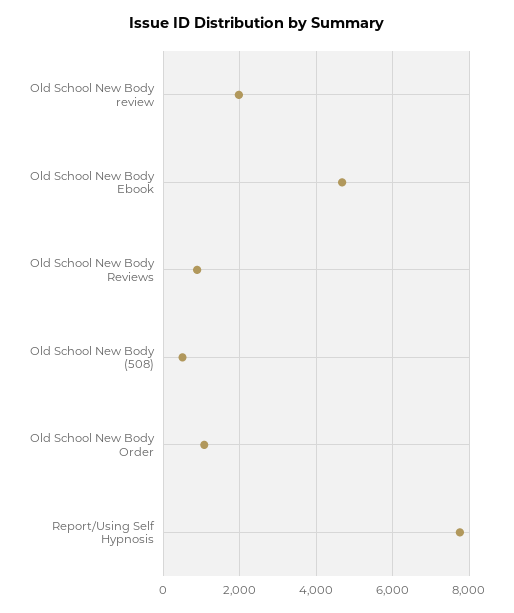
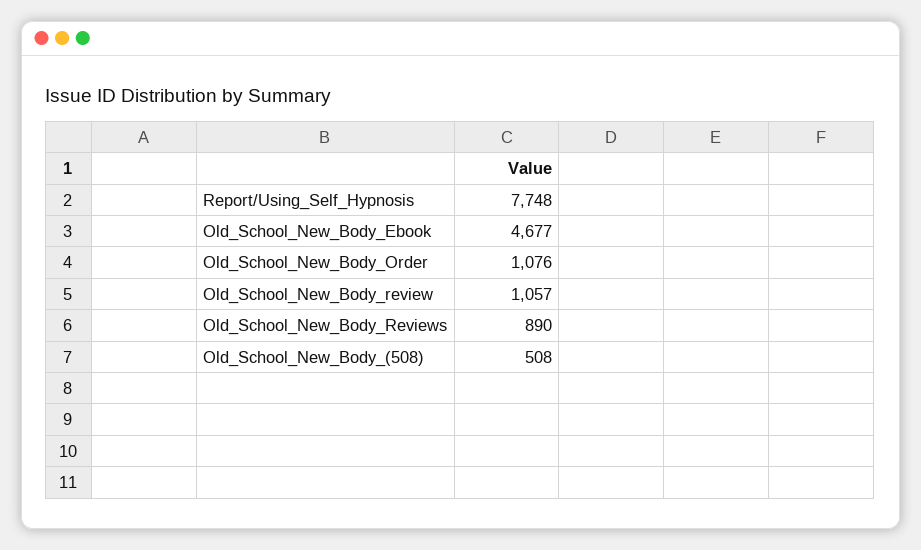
  {
-   "Old School New Body review": 2000,
+   "Old School New Body review": 1057,
    "Old School New Body Ebook": 4677,
    "Old School New Body Reviews": 890,
    "Old School New Body (508)": 508,
    "Old School New Body Order": 1076,
    "Report/Using Self Hypnosis": 7748
  }

